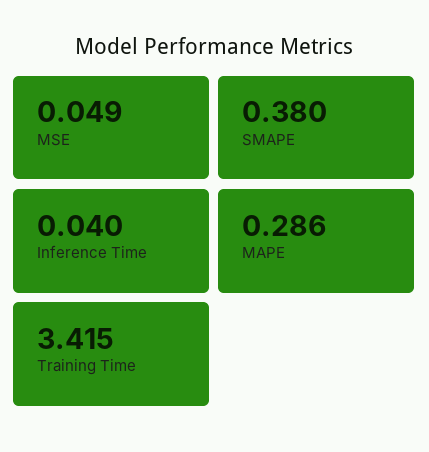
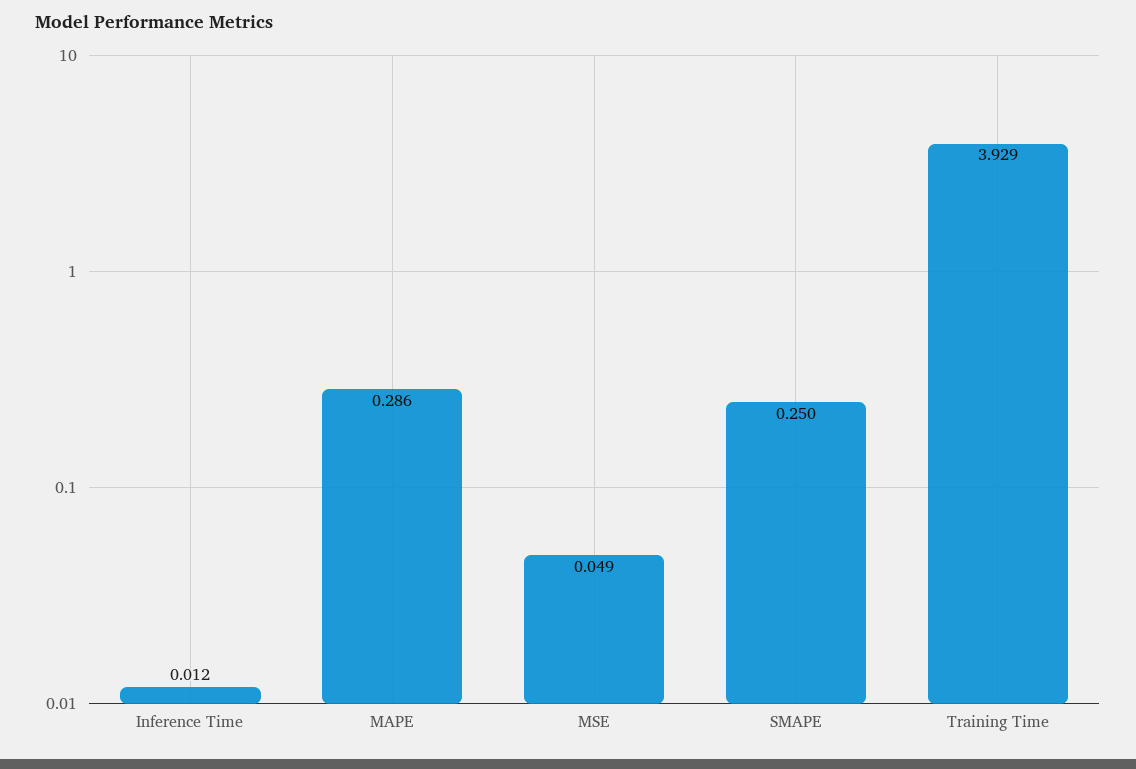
  {
    "MSE": 0.049,
-   "SMAPE": 0.38,
+   "SMAPE": 0.25,
-   "Inference Time": 0.04,
+   "Inference Time": 0.012,
    "MAPE": 0.286,
-   "Training Time": 3.415
+   "Training Time": 3.929
  }

